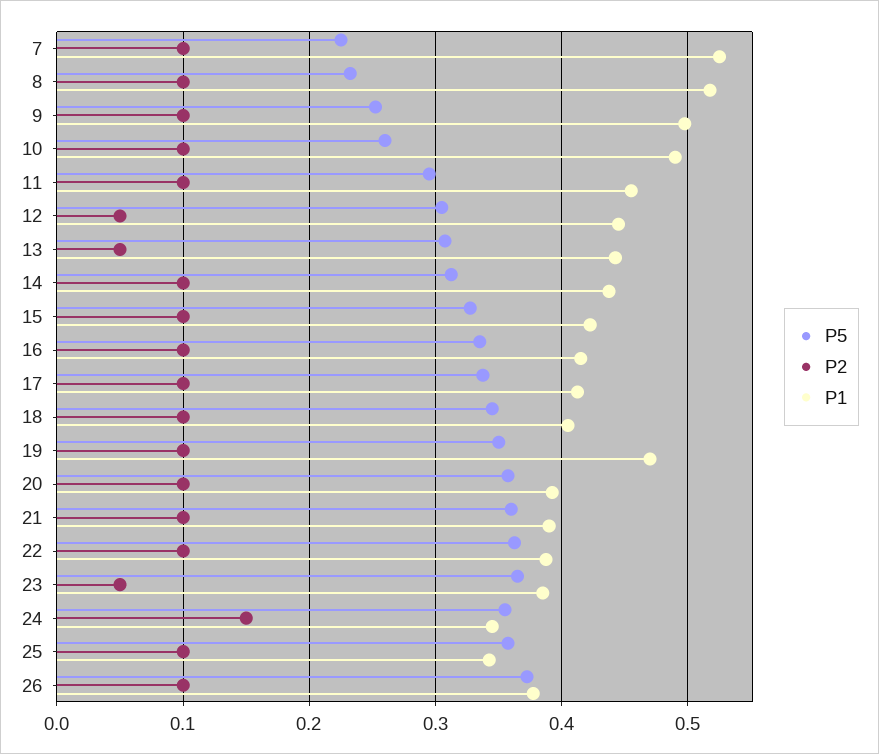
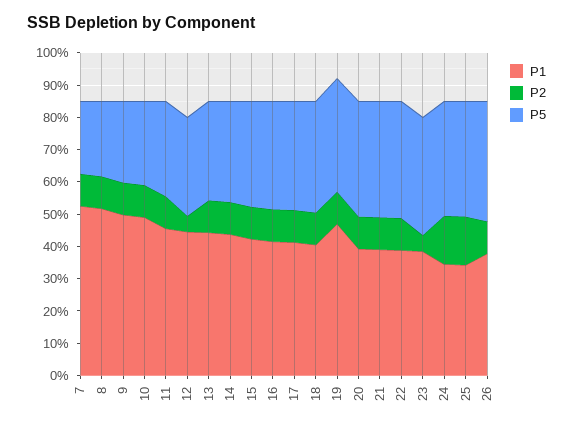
  {
    "P5": {
      "7": 0.23,
      "8": 0.23,
      "9": 0.25,
      "10": 0.26,
      "11": 0.3,
      "12": 0.31,
      "13": 0.31,
      "14": 0.31,
      "15": 0.33,
      "16": 0.34,
      "17": 0.34,
      "18": 0.35,
      "19": 0.35,
      "20": 0.36,
      "21": 0.36,
      "22": 0.36,
      "23": 0.37,
      "24": 0.36,
      "25": 0.36,
      "26": 0.37
    },
    "P2": {
      "7": 0.1,
      "8": 0.1,
      "9": 0.1,
      "10": 0.1,
      "11": 0.1,
      "12": 0.05,
-     "13": 0.05,
+     "13": 0.1,
      "14": 0.1,
      "15": 0.1,
      "16": 0.1,
      "17": 0.1,
      "18": 0.1,
      "19": 0.1,
      "20": 0.1,
      "21": 0.1,
      "22": 0.1,
      "23": 0.05,
      "24": 0.15,
-     "25": 0.1,
+     "25": 0.15,
      "26": 0.1
    },
    "P1": {
      "7": 0.53,
      "8": 0.52,
      "9": 0.5,
      "10": 0.49,
      "11": 0.46,
      "12": 0.45,
      "13": 0.44,
      "14": 0.44,
      "15": 0.42,
      "16": 0.42,
      "17": 0.41,
      "18": 0.41,
      "19": 0.47,
      "20": 0.39,
      "21": 0.39,
      "22": 0.39,
      "23": 0.39,
      "24": 0.35,
      "25": 0.34,
      "26": 0.38
    }
  }

